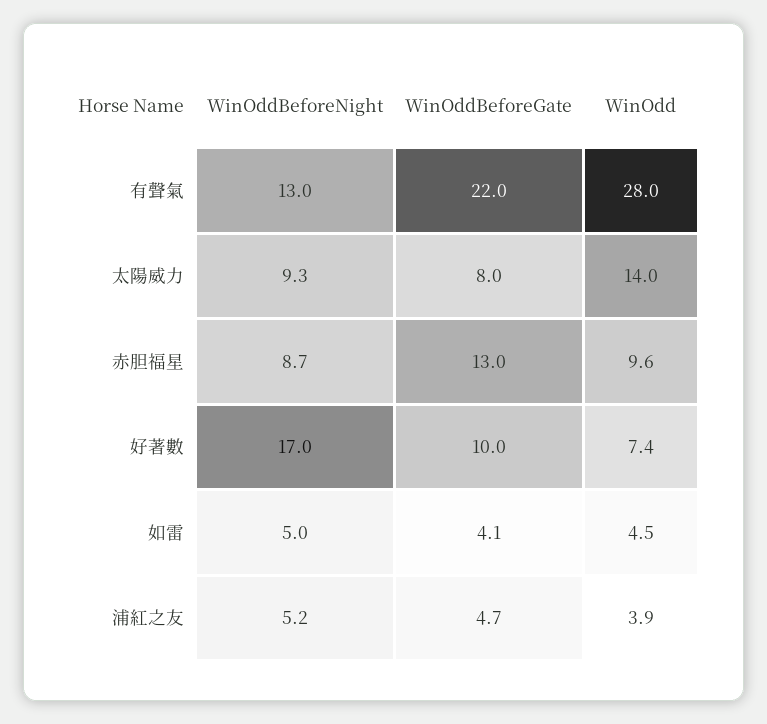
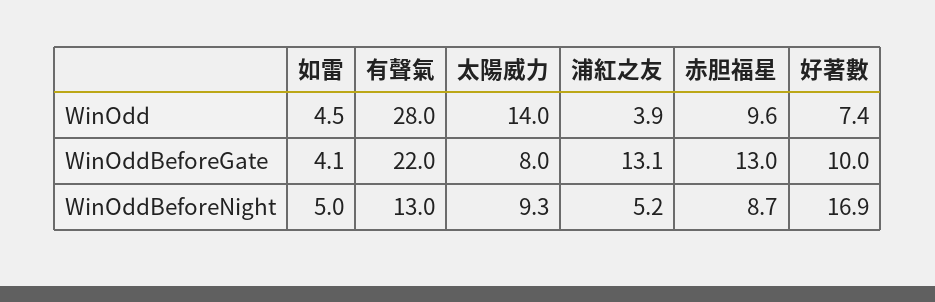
  {
    "WinOddBeforeNight": {
      "有聲氣": 13,
      "太陽威力": 9.3,
      "赤胆福星": 8.7,
-     "好著數": 17,
+     "好著數": 16.9,
      "如雷": 5,
      "浦紅之友": 5.2
    },
    "WinOddBeforeGate": {
      "有聲氣": 22,
      "太陽威力": 8,
      "赤胆福星": 13,
      "好著數": 10,
      "如雷": 4.1,
-     "浦紅之友": 4.7
+     "浦紅之友": 13.1
    },
    "WinOdd": {
      "有聲氣": 28,
      "太陽威力": 14,
      "赤胆福星": 9.6,
      "好著數": 7.4,
      "如雷": 4.5,
      "浦紅之友": 3.9
    }
  }

